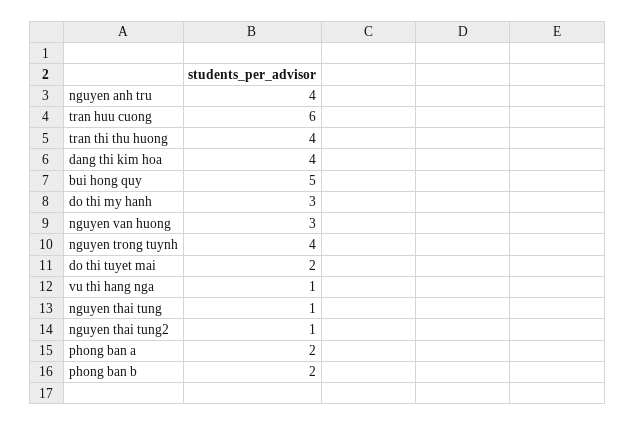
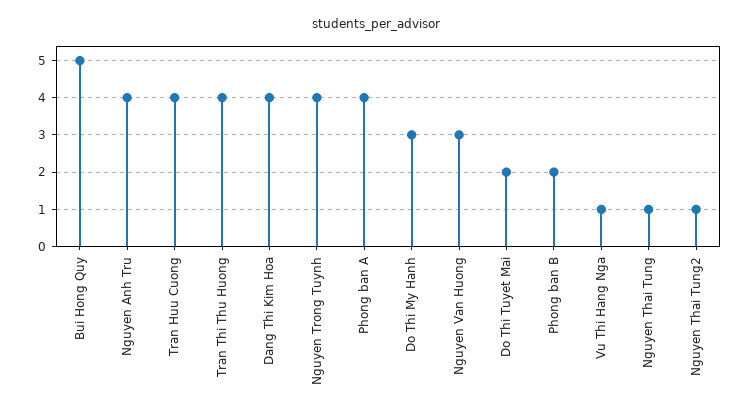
  {
    "nguyen anh tru": 4,
-   "tran huu cuong": 6,
+   "tran huu cuong": 4,
    "tran thi thu huong": 4,
    "dang thi kim hoa": 4,
    "bui hong quy": 5,
    "do thi my hanh": 3,
    "nguyen van huong": 3,
    "nguyen trong tuynh": 4,
    "do thi tuyet mai": 2,
    "vu thi hang nga": 1,
    "nguyen thai tung": 1,
    "nguyen thai tung2": 1,
-   "phong ban a": 2,
+   "phong ban a": 4,
    "phong ban b": 2
  }

